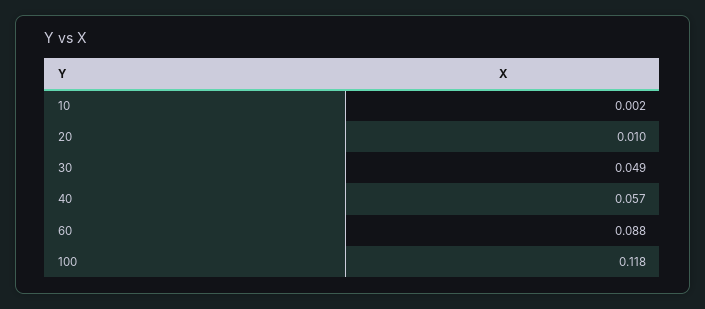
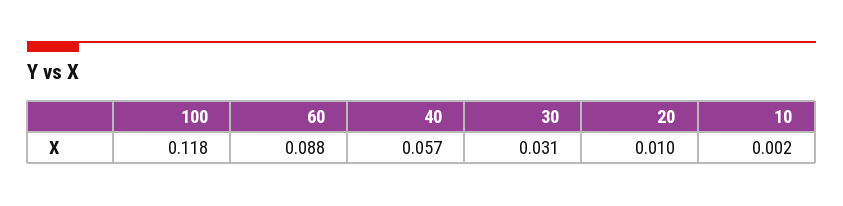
  {
    "10": 0.002,
    "20": 0.01,
-   "30": 0.049,
+   "30": 0.031,
    "40": 0.057,
    "60": 0.088,
    "100": 0.118
  }

